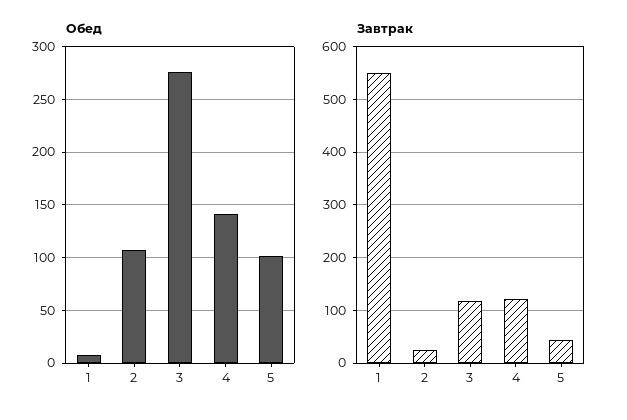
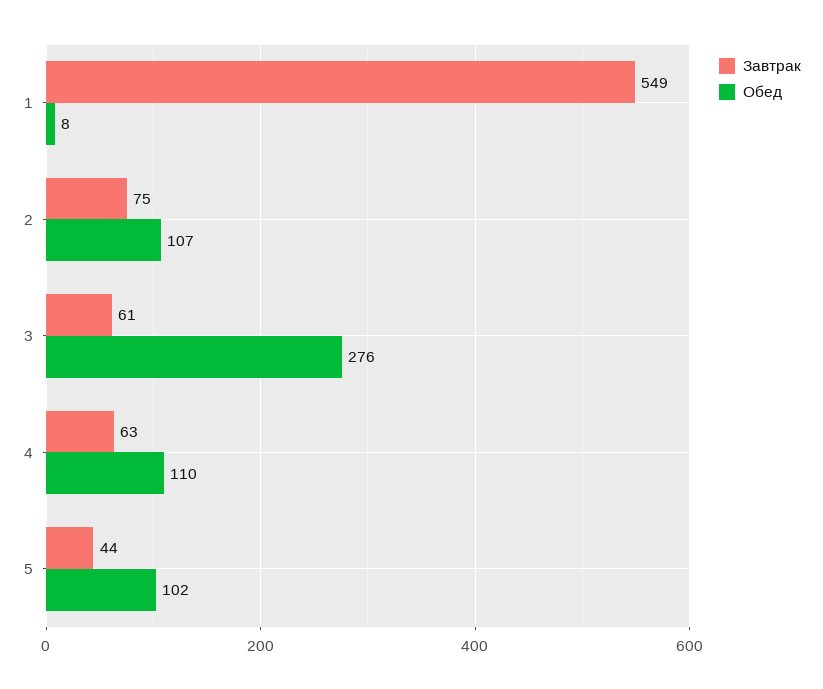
  {
    "Обед": {
      "1": 8,
      "2": 107,
      "3": 276,
-     "4": 140,
+     "4": 110,
      "5": 102
    },
    "Завтрак": {
      "1": 549,
-     "2": 20,
+     "2": 75,
-     "3": 120,
+     "3": 61,
-     "4": 120,
+     "4": 63,
      "5": 44
    }
  }

